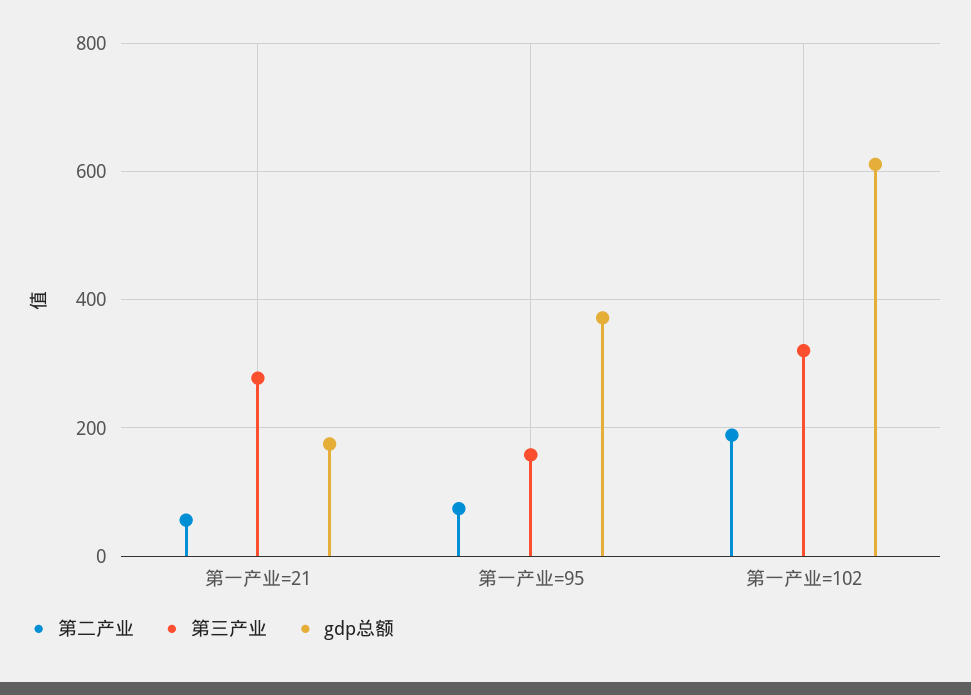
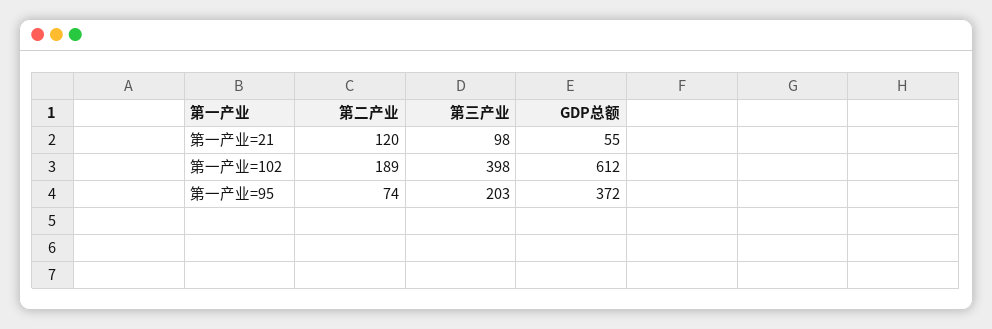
  {
    "第二产业": {
-     "第一产业=21": 60,
+     "第一产业=21": 120,
      "第一产业=95": 74,
      "第一产业=102": 189
    },
    "第三产业": {
-     "第一产业=21": 280,
+     "第一产业=21": 98,
-     "第一产业=95": 160,
+     "第一产业=95": 203,
-     "第一产业=102": 320
+     "第一产业=102": 398
    },
    "gdp总额": {
-     "第一产业=21": 180,
+     "第一产业=21": 55,
      "第一产业=95": 372,
      "第一产业=102": 612
    }
  }

